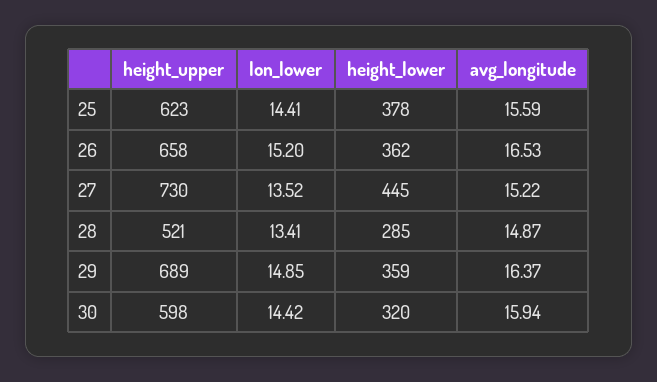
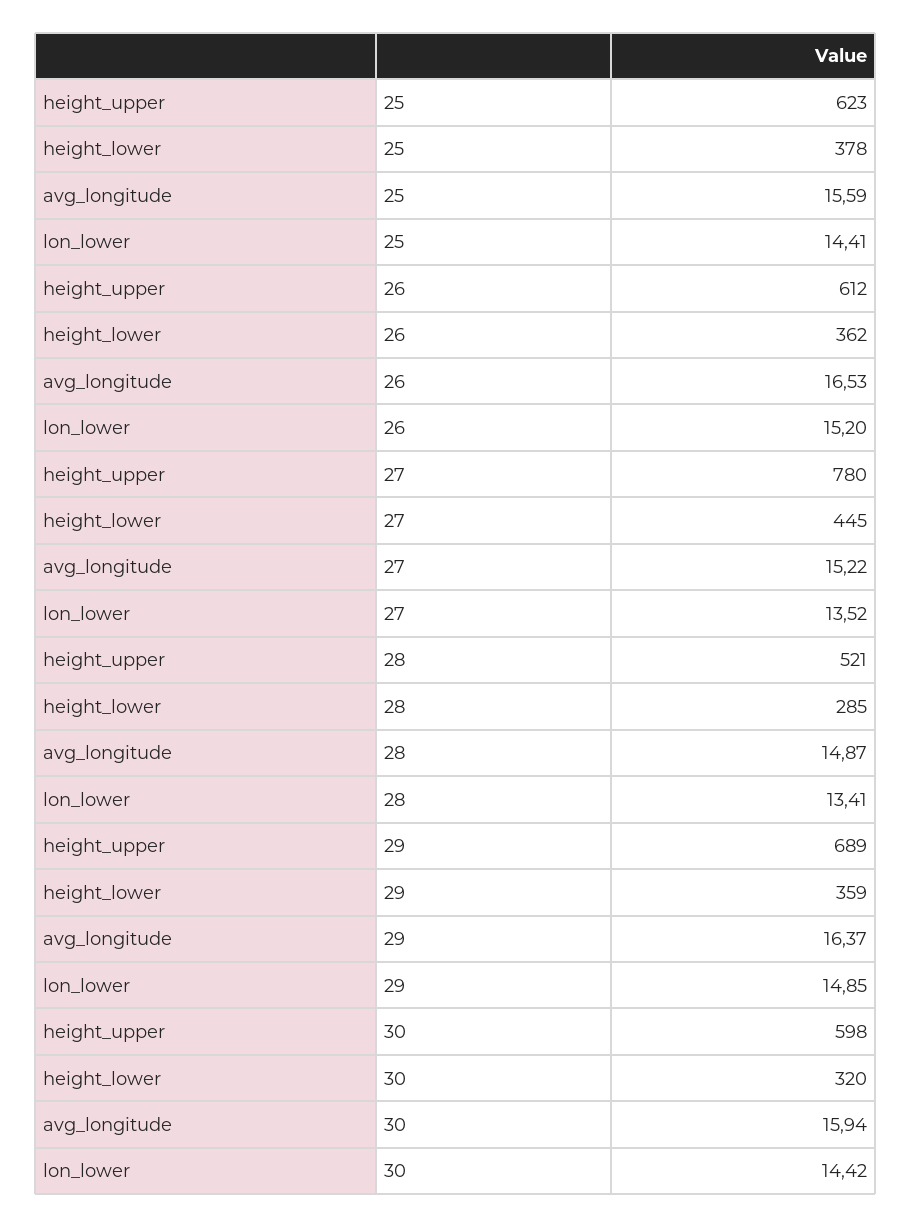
  {
    "height_upper": {
      "25": 623,
-     "26": 658,
+     "26": 612,
-     "27": 730,
+     "27": 780,
      "28": 521,
      "29": 689,
      "30": 598
    },
    "lon_lower": {
      "25": 14.41,
      "26": 15.2,
      "27": 13.52,
      "28": 13.41,
      "29": 14.85,
      "30": 14.42
    },
    "height_lower": {
      "25": 378,
      "26": 362,
      "27": 445,
      "28": 285,
      "29": 359,
      "30": 320
    },
    "avg_longitude": {
      "25": 15.59,
      "26": 16.53,
      "27": 15.22,
      "28": 14.87,
      "29": 16.37,
      "30": 15.94
    }
  }

